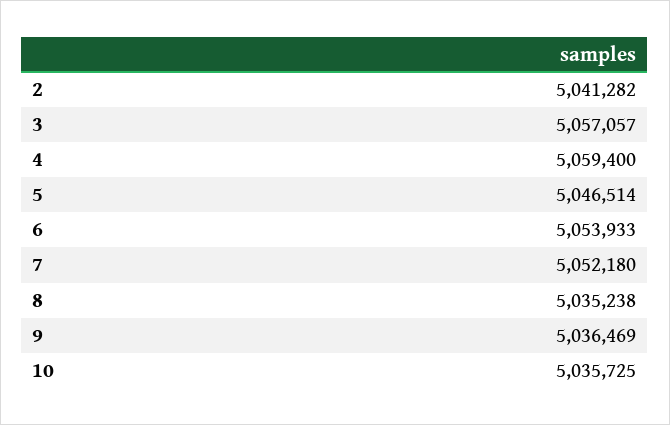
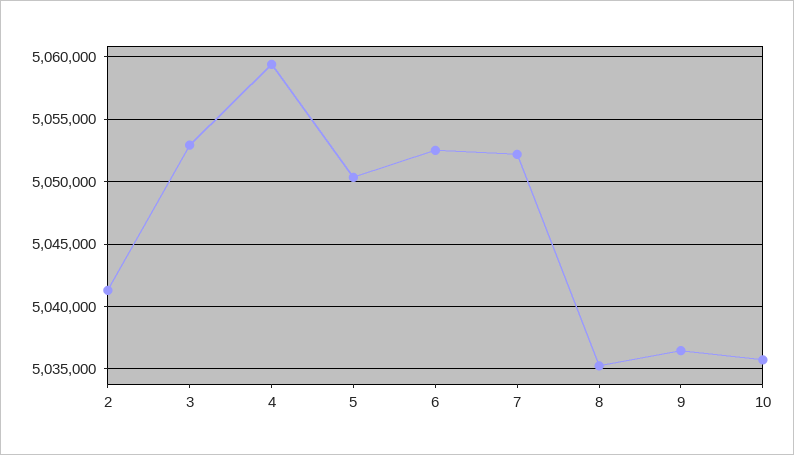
  {
    "2": 5041282,
-   "3": 5057057,
+   "3": 5053000,
    "4": 5059400,
-   "5": 5046514,
+   "5": 5050500,
-   "6": 5053933,
+   "6": 5052500,
    "7": 5052180,
    "8": 5035238,
    "9": 5036469,
    "10": 5035725
  }

